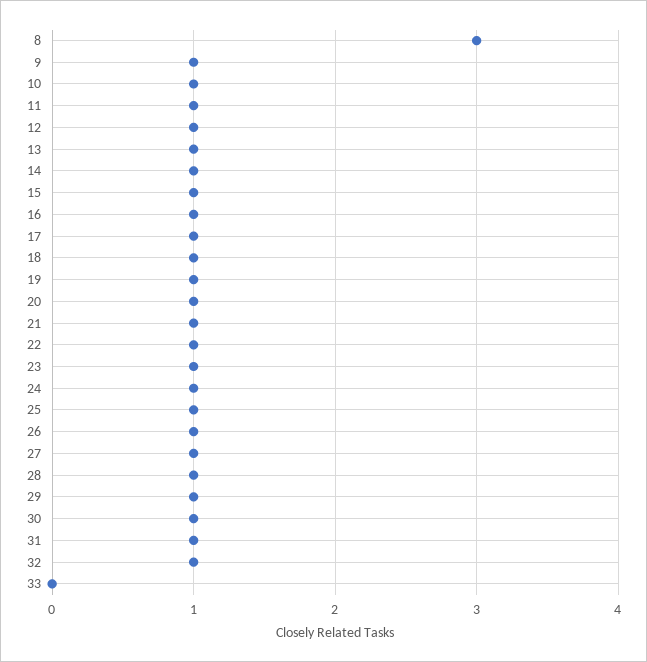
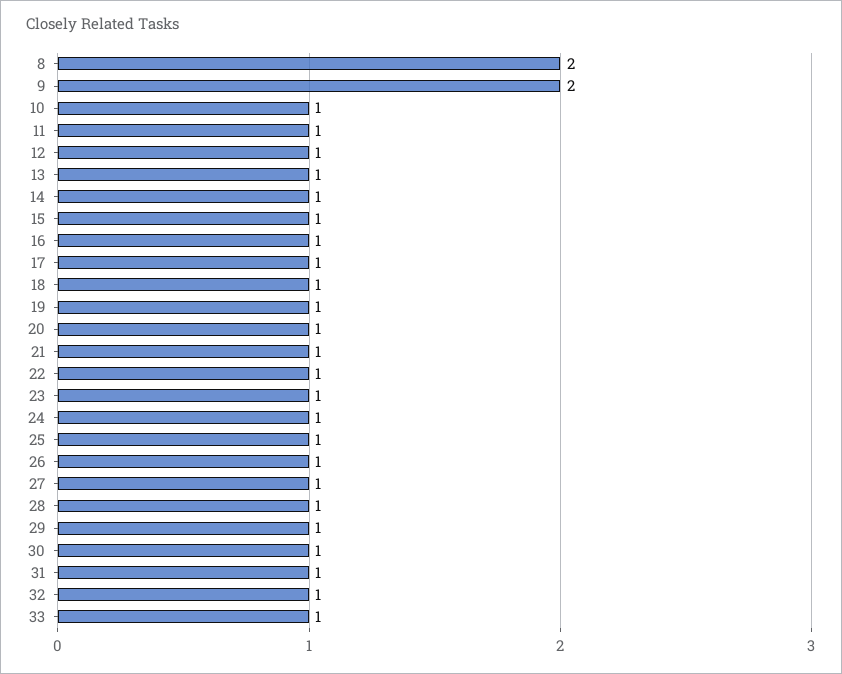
  {
-   "8": 3,
+   "8": 2,
-   "9": 1,
+   "9": 2,
    "10": 1,
    "11": 1,
    "12": 1,
    "13": 1,
    "14": 1,
    "15": 1,
    "16": 1,
    "17": 1,
    "18": 1,
    "19": 1,
    "20": 1,
    "21": 1,
    "22": 1,
    "23": 1,
    "24": 1,
    "25": 1,
    "26": 1,
    "27": 1,
    "28": 1,
    "29": 1,
    "30": 1,
    "31": 1,
    "32": 1,
-   "33": 0
+   "33": 1
  }

